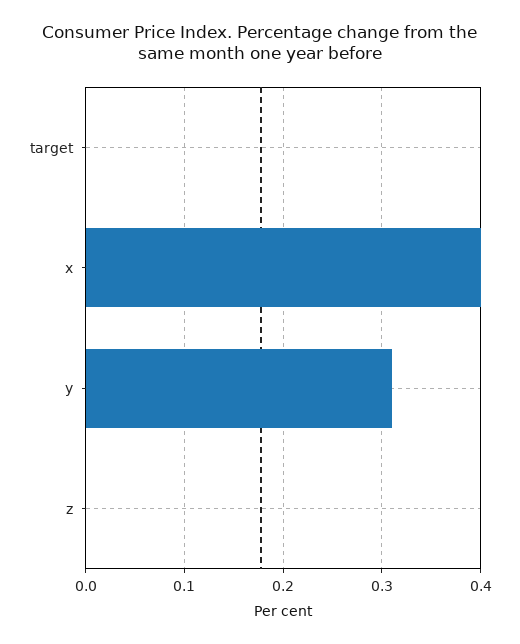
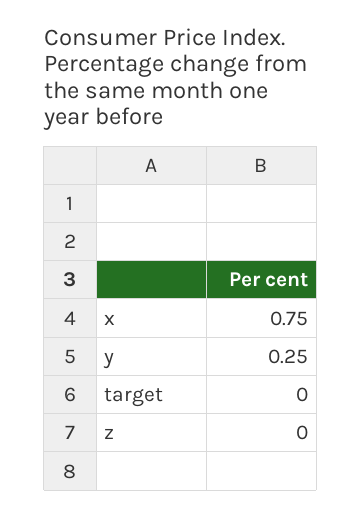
  {
    "target": 0,
-   "x": 0.4,
+   "x": 0.75,
-   "y": 0.31,
+   "y": 0.25,
    "z": 0
  }

